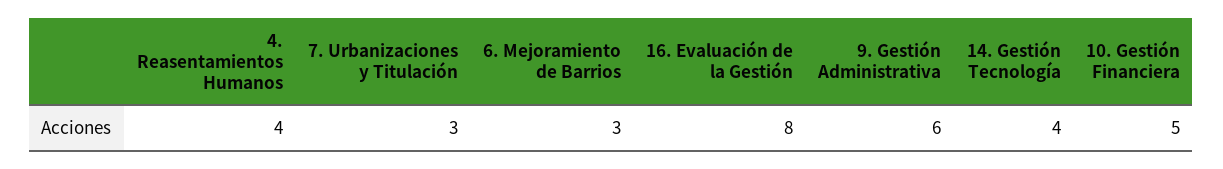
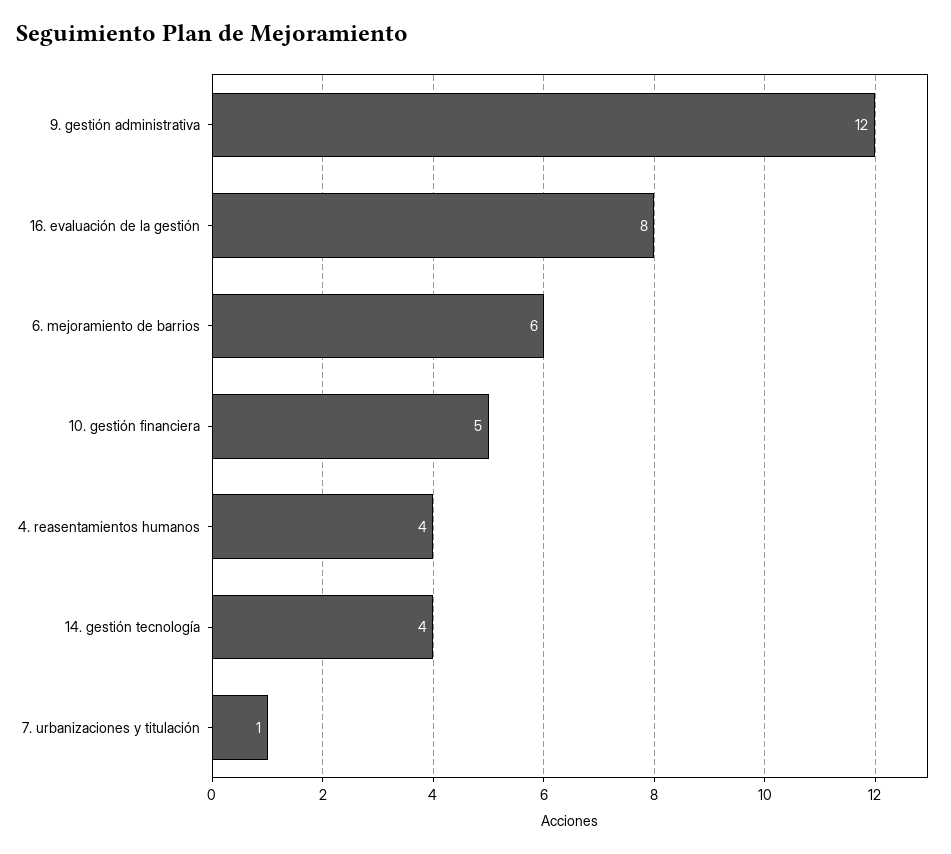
  {
    "4. Reasentamientos Humanos": 4,
-   "7. Urbanizaciones y Titulación": 3,
+   "7. Urbanizaciones y Titulación": 1,
-   "6. Mejoramiento de Barrios": 3,
+   "6. Mejoramiento de Barrios": 6,
    "16. Evaluación de la Gestión": 8,
-   "9. Gestión Administrativa": 6,
+   "9. Gestión Administrativa": 12,
    "14. Gestión Tecnología": 4,
    "10. Gestión Financiera": 5
  }

